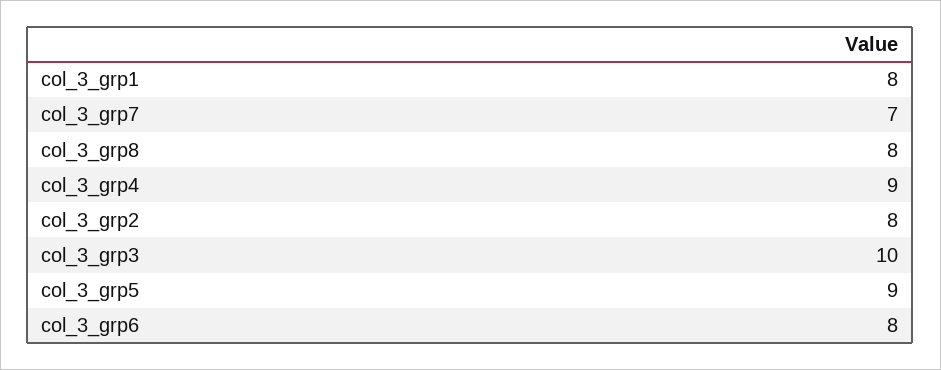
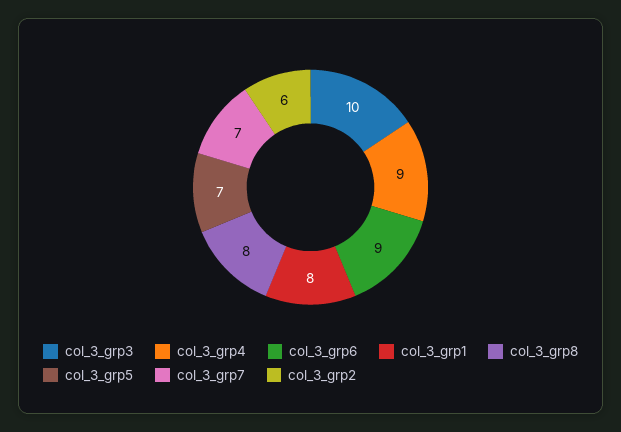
  {
    "col_3_grp1": 8,
    "col_3_grp7": 7,
    "col_3_grp8": 8,
    "col_3_grp4": 9,
-   "col_3_grp2": 8,
+   "col_3_grp2": 6,
    "col_3_grp3": 10,
-   "col_3_grp5": 9,
+   "col_3_grp5": 7,
-   "col_3_grp6": 8
+   "col_3_grp6": 9
  }

